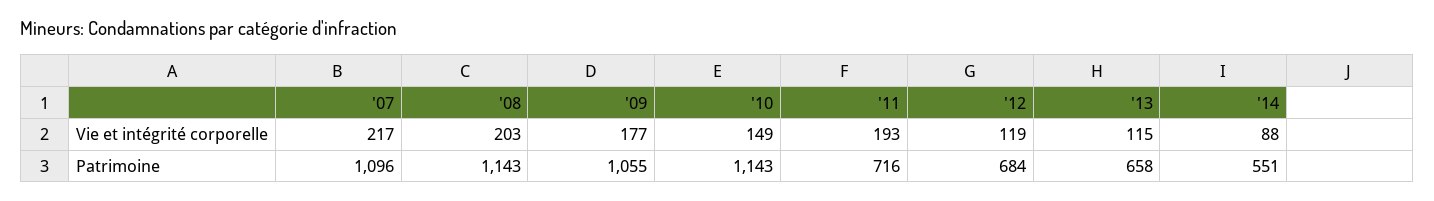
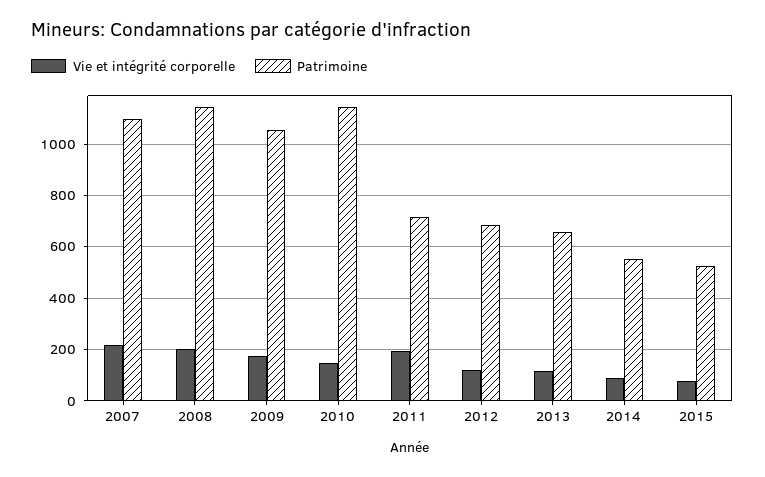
  {
    "Vie et intégrité corporelle": {
      "'07": 217,
      "'08": 203,
      "'09": 177,
      "'10": 149,
      "'11": 193,
      "'12": 119,
      "'13": 115,
-     "'14": 88
+     "'14": 88,
+     "2015": 75
    },
    "Patrimoine": {
      "'07": 1096,
      "'08": 1143,
      "'09": 1055,
      "'10": 1143,
      "'11": 716,
      "'12": 684,
      "'13": 658,
-     "'14": 551
+     "'14": 551,
+     "2015": 525
    }
  }

